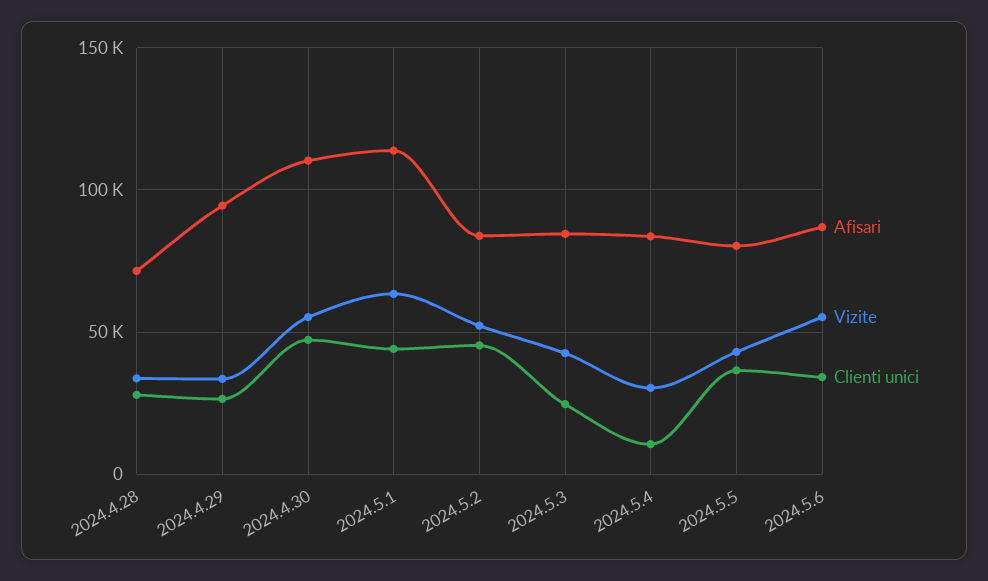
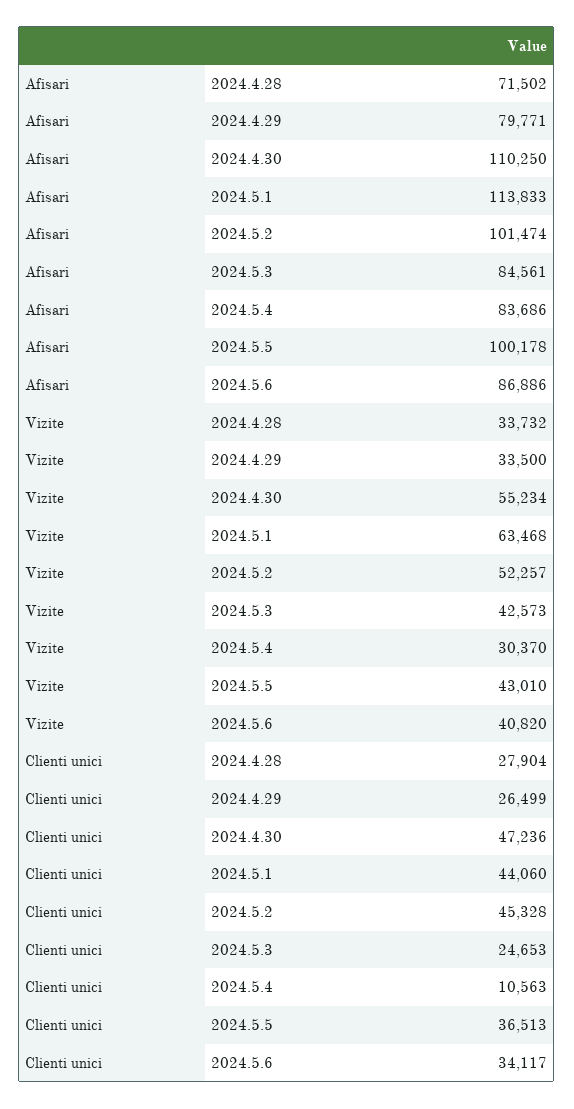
  {
    "Afisari": {
      "2024.4.28": 71502,
-     "2024.4.29": 95000,
+     "2024.4.29": 79771,
      "2024.4.30": 110250,
      "2024.5.1": 113833,
-     "2024.5.2": 85000,
+     "2024.5.2": 101474,
      "2024.5.3": 84561,
      "2024.5.4": 83686,
-     "2024.5.5": 80000,
+     "2024.5.5": 100178,
      "2024.5.6": 86886
    },
    "Vizite": {
      "2024.4.28": 33732,
      "2024.4.29": 33500,
      "2024.4.30": 55234,
      "2024.5.1": 63468,
      "2024.5.2": 52257,
      "2024.5.3": 42573,
      "2024.5.4": 30370,
      "2024.5.5": 43010,
-     "2024.5.6": 55000
+     "2024.5.6": 40820
    },
    "Clienti unici": {
      "2024.4.28": 27904,
      "2024.4.29": 26499,
      "2024.4.30": 47236,
      "2024.5.1": 44060,
      "2024.5.2": 45328,
      "2024.5.3": 24653,
      "2024.5.4": 10563,
      "2024.5.5": 36513,
      "2024.5.6": 34117
    }
  }

